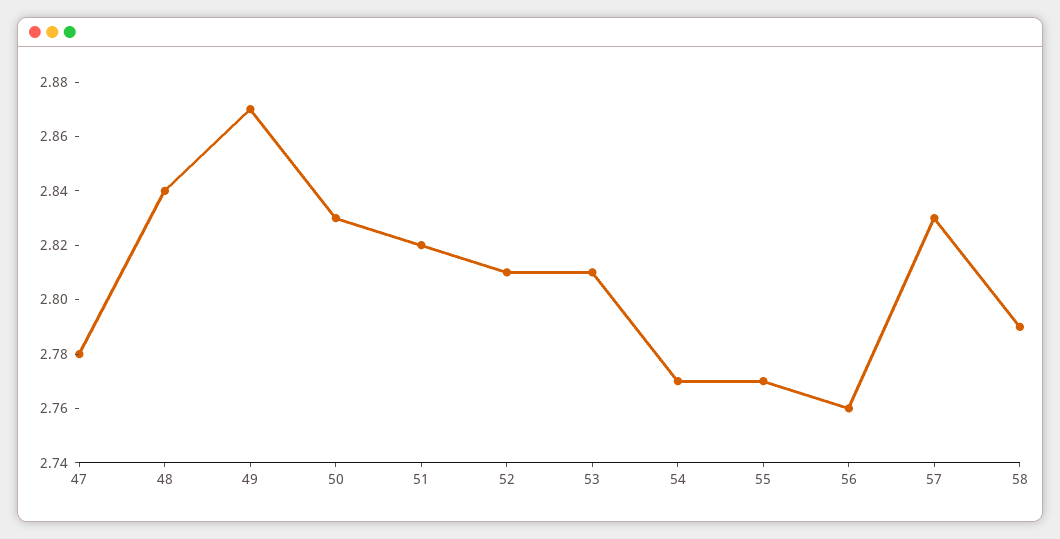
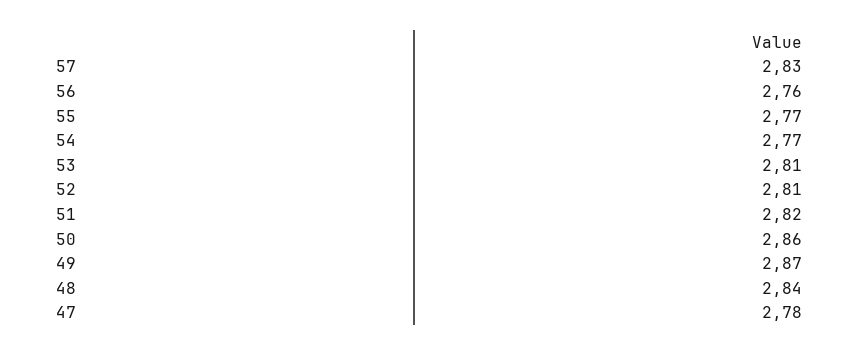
  {
    "47": 2.78,
    "48": 2.84,
    "49": 2.87,
-   "50": 2.83,
+   "50": 2.86,
    "51": 2.82,
    "52": 2.81,
    "53": 2.81,
    "54": 2.77,
    "55": 2.77,
    "56": 2.76,
-   "57": 2.83,
+   "57": 2.83
-   "58": 2.79
  }

